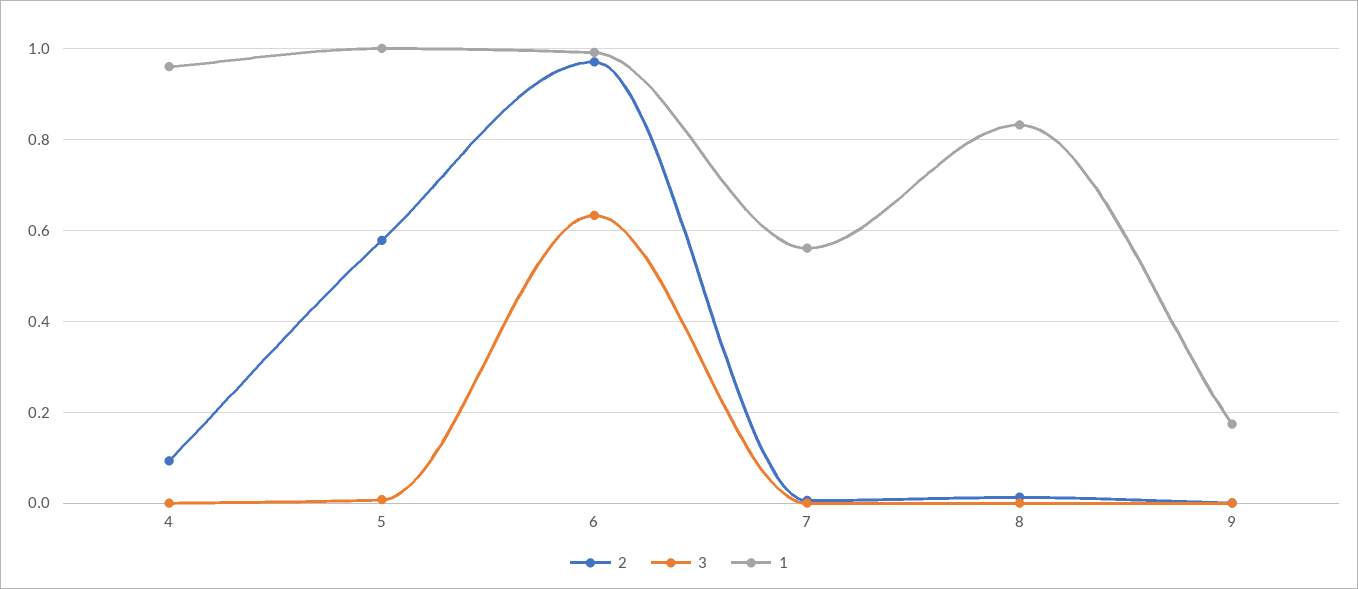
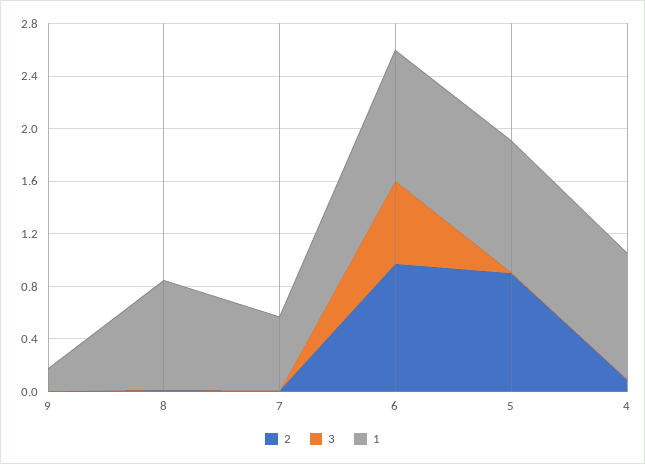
  {
    "2": {
      "4": 0.1,
-     "5": 0.58,
+     "5": 0.9,
      "6": 0.98,
      "7": 0,
      "8": 0.02,
      "9": 0
    },
    "3": {
      "4": 0,
      "5": 0,
      "6": 0.64,
      "7": 0,
      "8": 0,
      "9": 0
    },
    "1": {
      "4": 0.96,
      "5": 1,
      "6": 1,
      "7": 0.56,
      "8": 0.84,
      "9": 0.18
    }
  }

